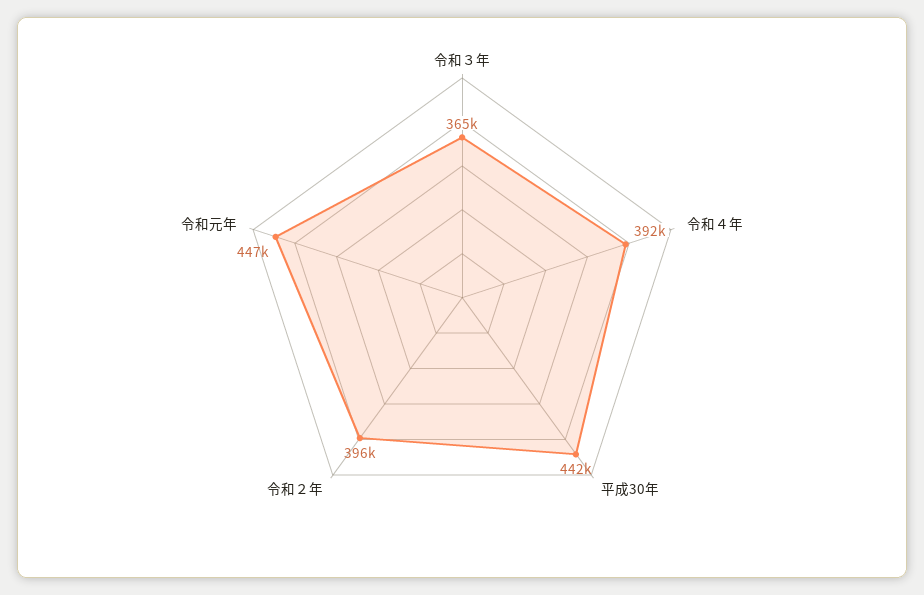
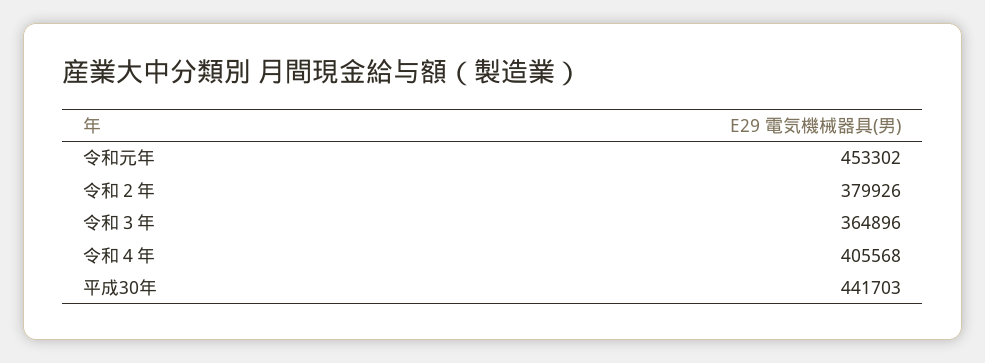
  {
    "令和３年": 364896,
-   "令和４年": 392000,
+   "令和４年": 405568,
    "平成30年": 441703,
-   "令和２年": 396000,
+   "令和２年": 379926,
-   "令和元年": 447000
+   "令和元年": 453302
  }

